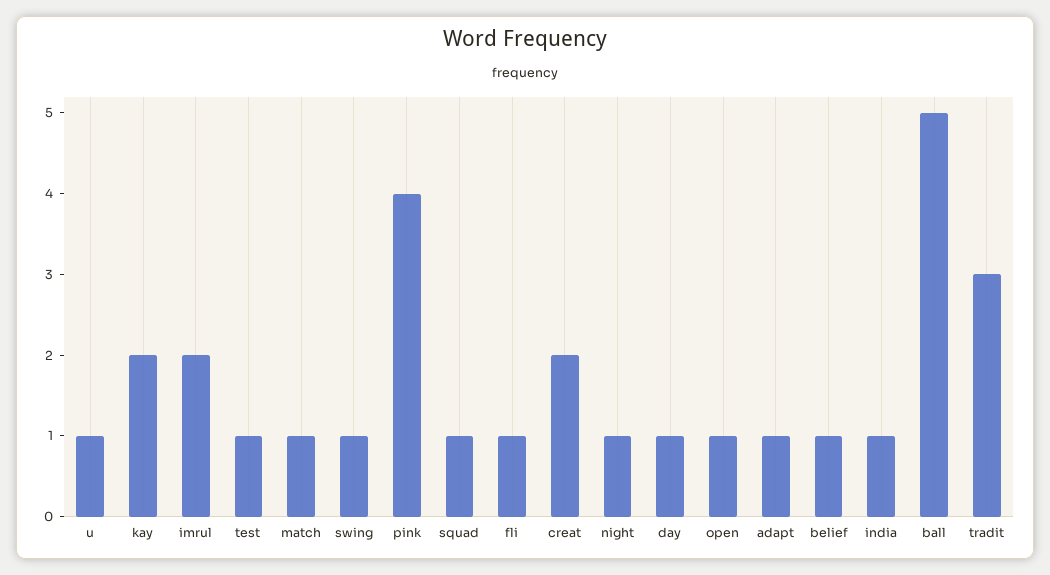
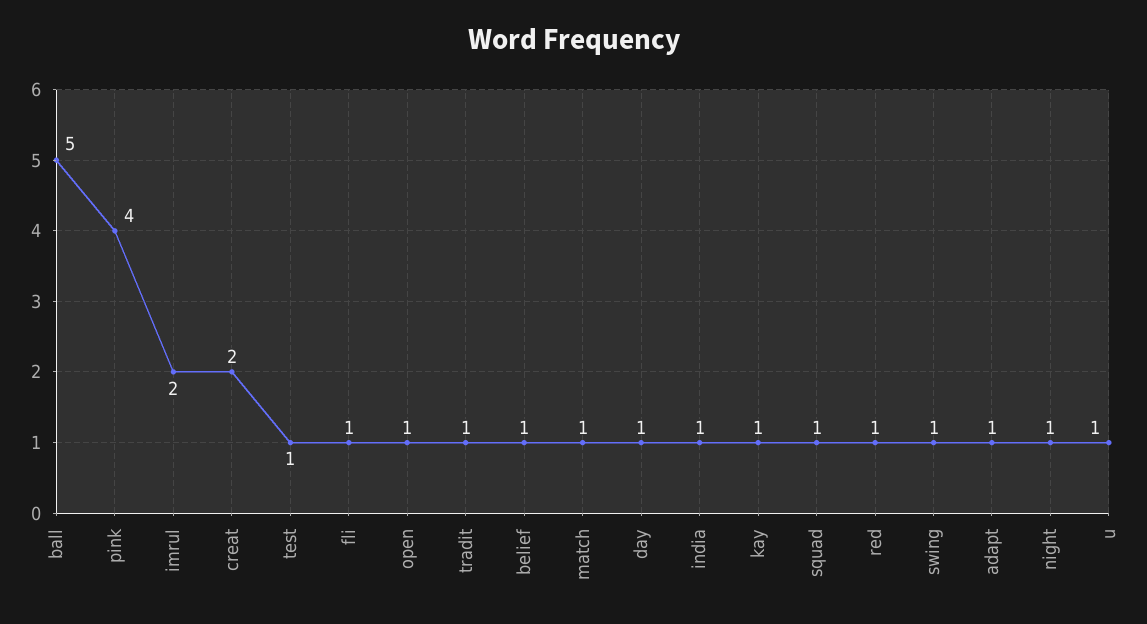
  {
    "u": 1,
-   "kay": 2,
+   "kay": 1,
    "imrul": 2,
    "test": 1,
    "match": 1,
    "swing": 1,
    "pink": 4,
    "squad": 1,
    "fli": 1,
    "creat": 2,
    "night": 1,
    "day": 1,
    "open": 1,
    "adapt": 1,
    "belief": 1,
    "india": 1,
    "ball": 5,
-   "tradit": 3
+   "tradit": 1,
+   "red": 1
  }

